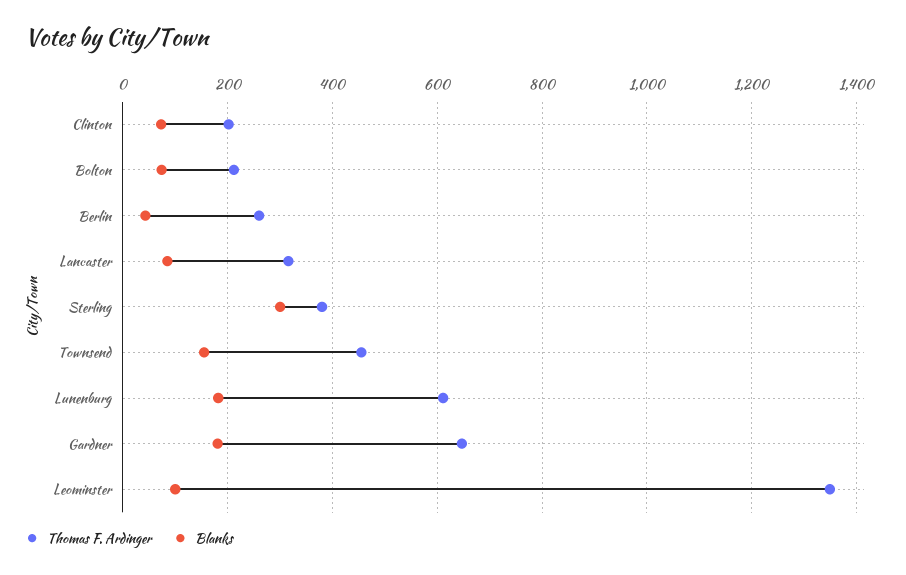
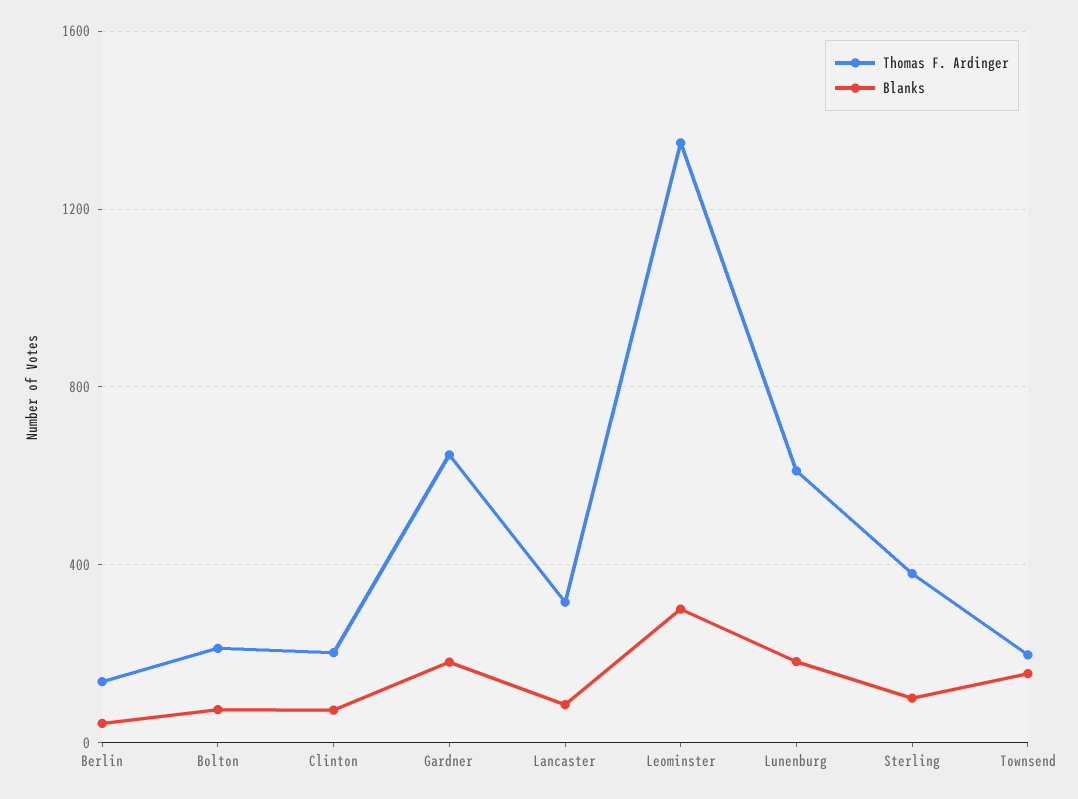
  {
    "Thomas F. Ardinger": {
      "Clinton": 200,
      "Bolton": 220,
-     "Berlin": 260,
+     "Berlin": 150,
      "Lancaster": 320,
      "Sterling": 380,
-     "Townsend": 460,
+     "Townsend": 200,
      "Lunenburg": 620,
      "Gardner": 640,
      "Leominster": 1340
    },
    "Blanks": {
      "Clinton": 80,
      "Bolton": 80,
      "Berlin": 40,
      "Lancaster": 80,
-     "Sterling": 300,
+     "Sterling": 100,
      "Townsend": 160,
      "Lunenburg": 180,
      "Gardner": 180,
-     "Leominster": 100
+     "Leominster": 300
    }
  }

